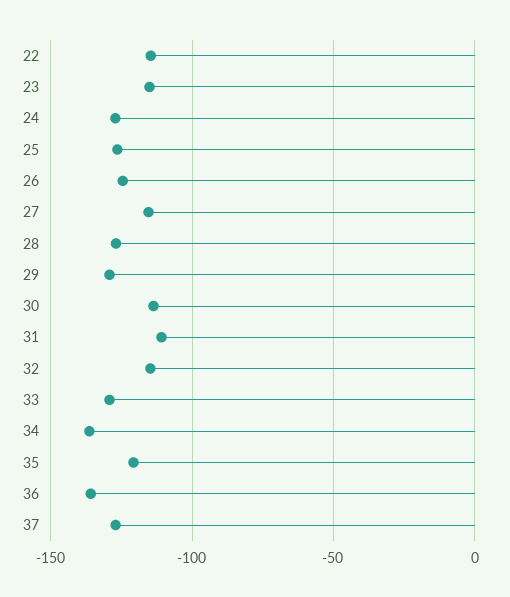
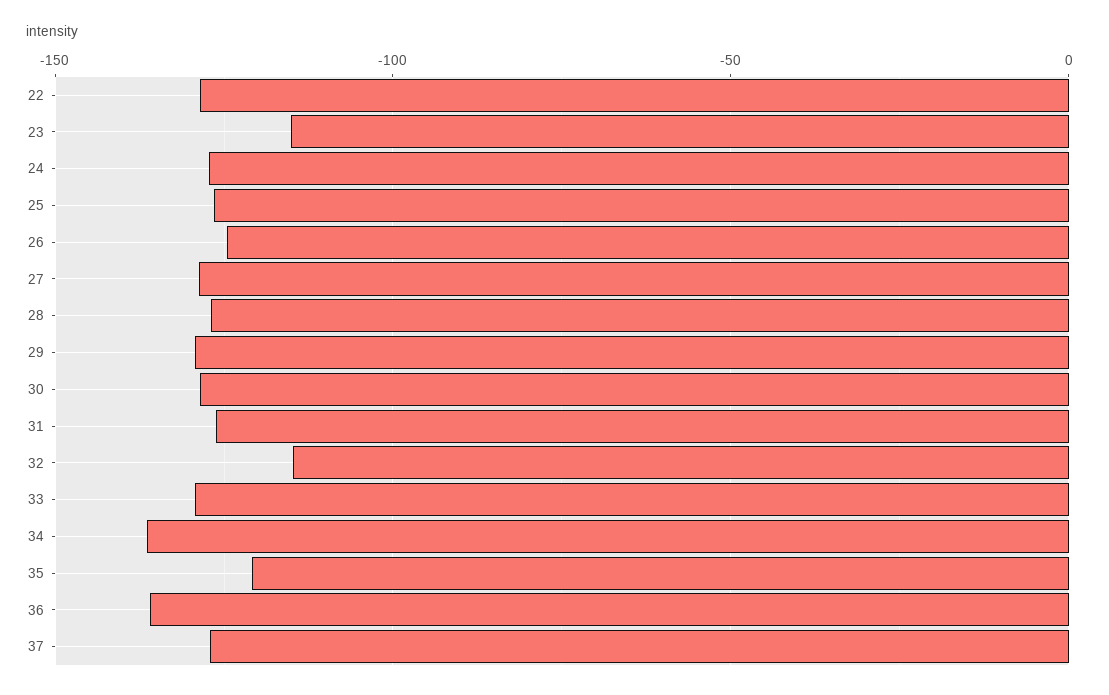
  {
-   "22": -115,
+   "22": -130,
    "23": -115,
    "24": -125,
    "25": -125,
    "26": -125,
-   "27": -115,
+   "27": -130,
    "28": -125,
    "29": -130,
-   "30": -115,
+   "30": -130,
-   "31": -110,
+   "31": -125,
    "32": -115,
    "33": -130,
    "34": -135,
    "35": -120,
    "36": -135,
    "37": -125
  }

